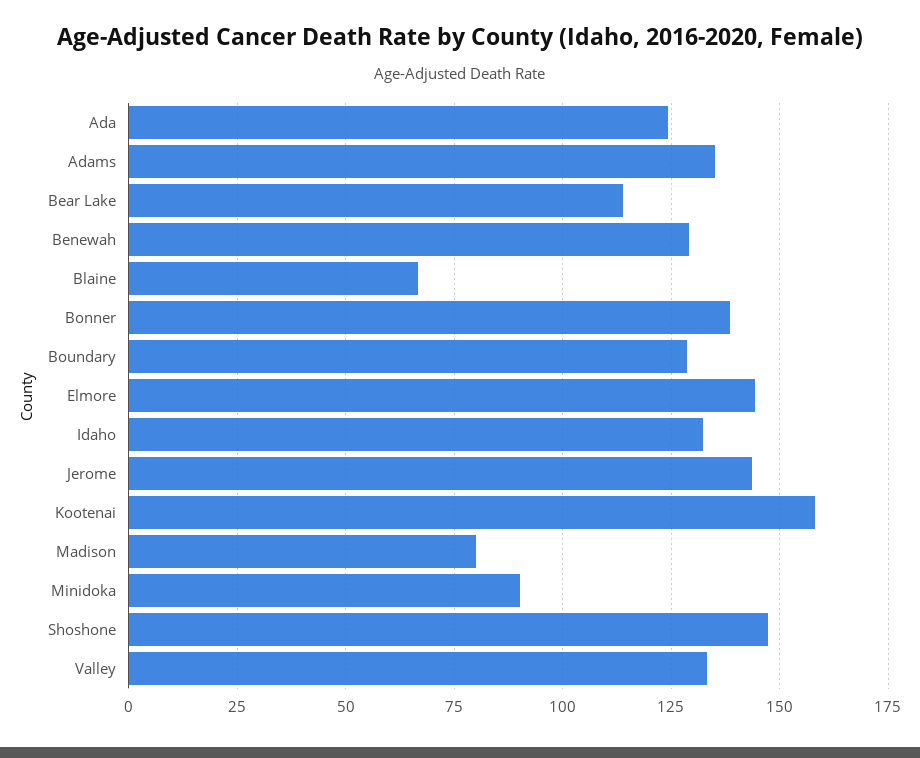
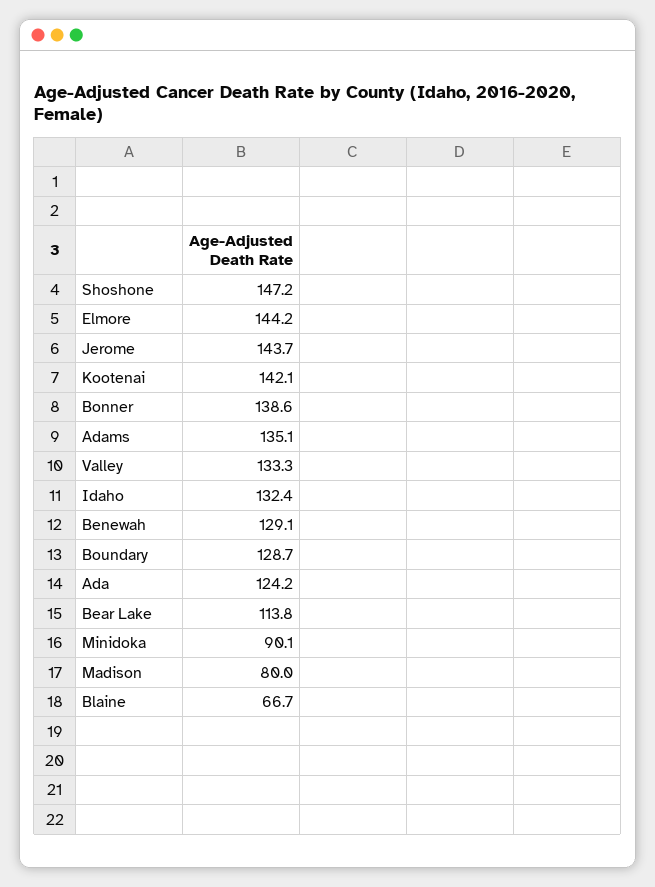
  {
    "Ada": 124.2,
    "Adams": 135.1,
    "Bear Lake": 113.8,
    "Benewah": 129.1,
    "Blaine": 66.7,
    "Bonner": 138.6,
    "Boundary": 128.7,
    "Elmore": 144.2,
    "Idaho": 132.4,
    "Jerome": 143.7,
-   "Kootenai": 157.5,
+   "Kootenai": 142.1,
    "Madison": 80,
    "Minidoka": 90.1,
    "Shoshone": 147.2,
    "Valley": 133.3
  }

